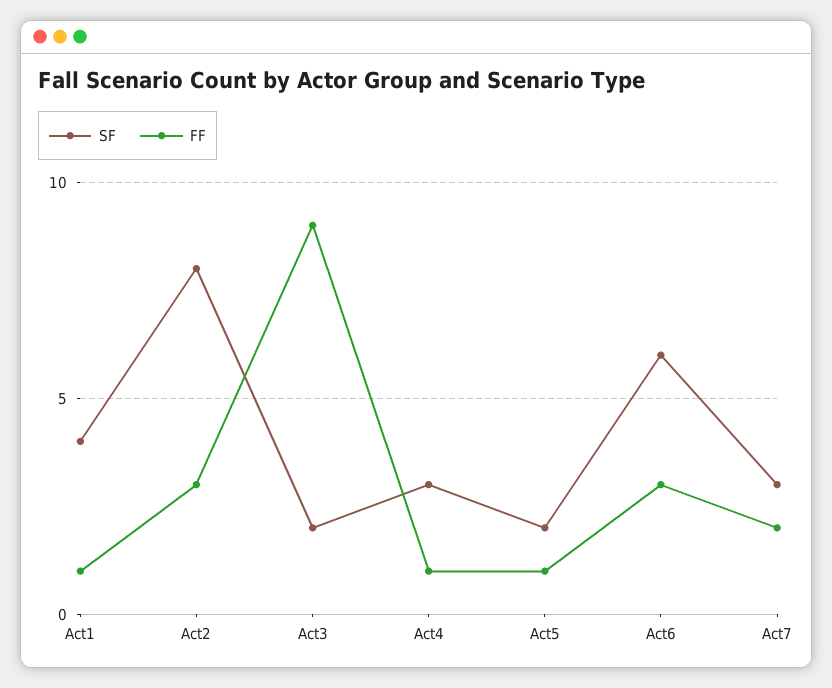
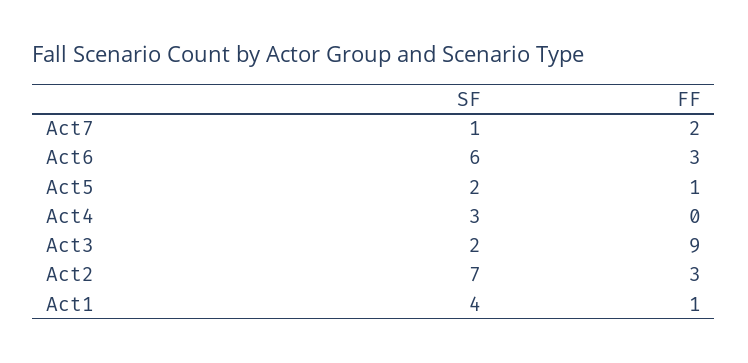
  {
    "SF": {
      "Act1": 4,
-     "Act2": 8,
+     "Act2": 7,
      "Act3": 2,
      "Act4": 3,
      "Act5": 2,
      "Act6": 6,
-     "Act7": 3
+     "Act7": 1
    },
    "FF": {
      "Act1": 1,
      "Act2": 3,
      "Act3": 9,
-     "Act4": 1,
+     "Act4": 0,
      "Act5": 1,
      "Act6": 3,
      "Act7": 2
    }
  }

